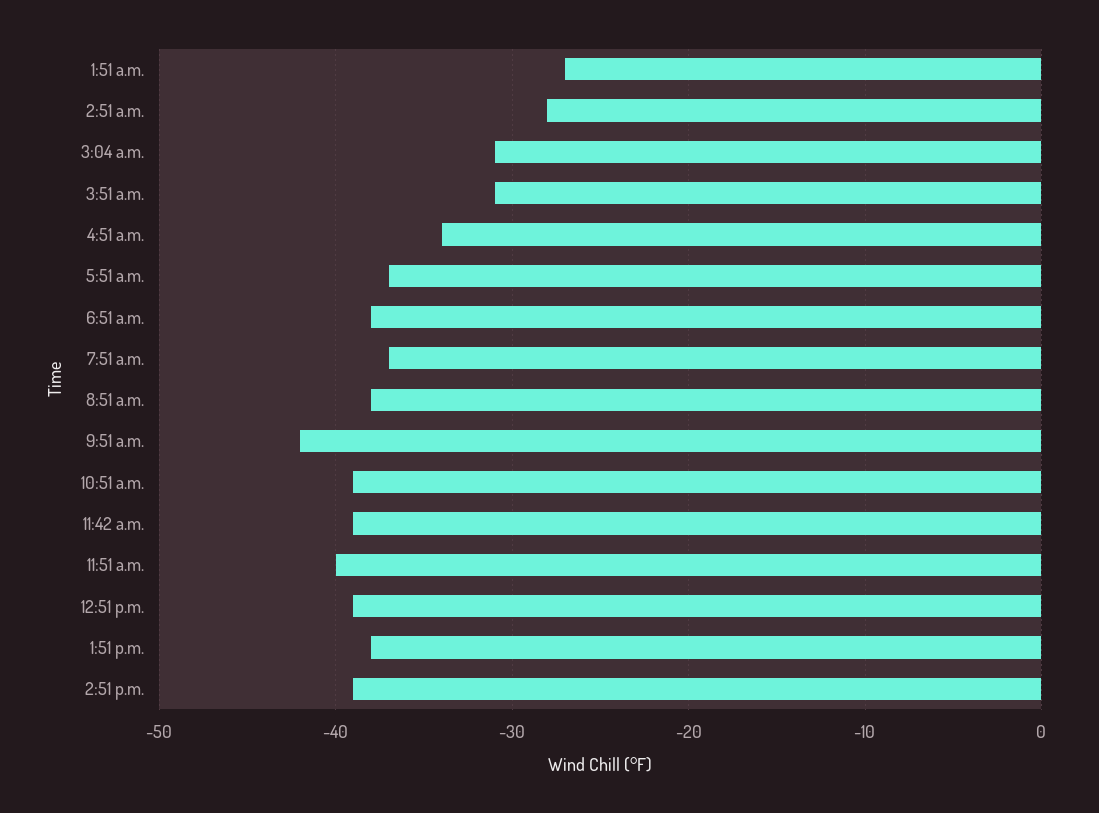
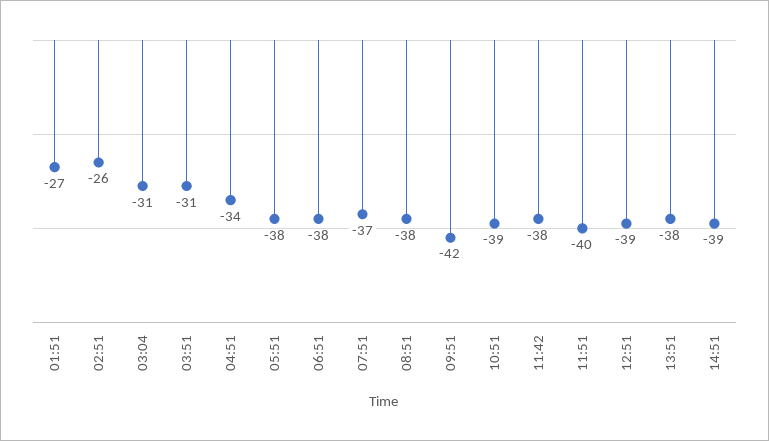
  {
    "1:51 a.m.": -27,
-   "2:51 a.m.": -28,
+   "2:51 a.m.": -26,
    "3:04 a.m.": -31,
    "3:51 a.m.": -31,
    "4:51 a.m.": -34,
-   "5:51 a.m.": -37,
+   "5:51 a.m.": -38,
    "6:51 a.m.": -38,
    "7:51 a.m.": -37,
    "8:51 a.m.": -38,
    "9:51 a.m.": -42,
    "10:51 a.m.": -39,
-   "11:42 a.m.": -39,
+   "11:42 a.m.": -38,
    "11:51 a.m.": -40,
    "12:51 p.m.": -39,
    "1:51 p.m.": -38,
    "2:51 p.m.": -39
  }

